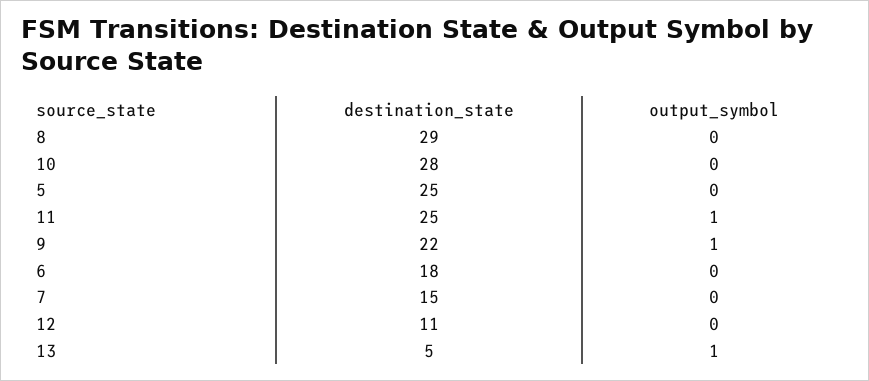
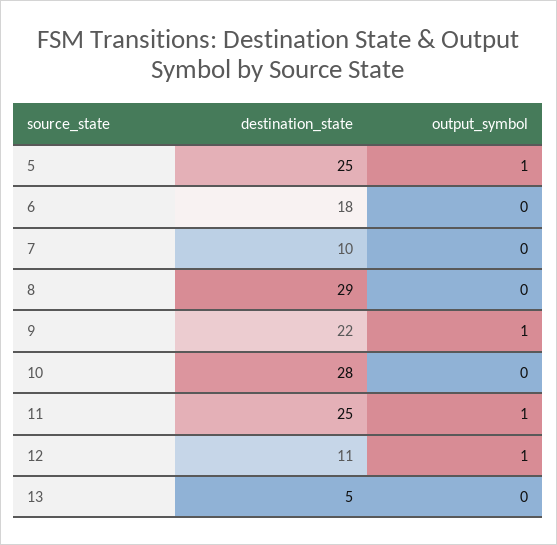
  {
    "destination_state": {
      "8": 29,
      "10": 28,
      "5": 25,
      "11": 25,
      "9": 22,
      "6": 18,
-     "7": 15,
+     "7": 10,
      "12": 11,
      "13": 5
    },
    "output_symbol": {
      "8": 0,
      "10": 0,
-     "5": 0,
+     "5": 1,
      "11": 1,
      "9": 1,
      "6": 0,
      "7": 0,
-     "12": 0,
+     "12": 1,
-     "13": 1
+     "13": 0
    }
  }

